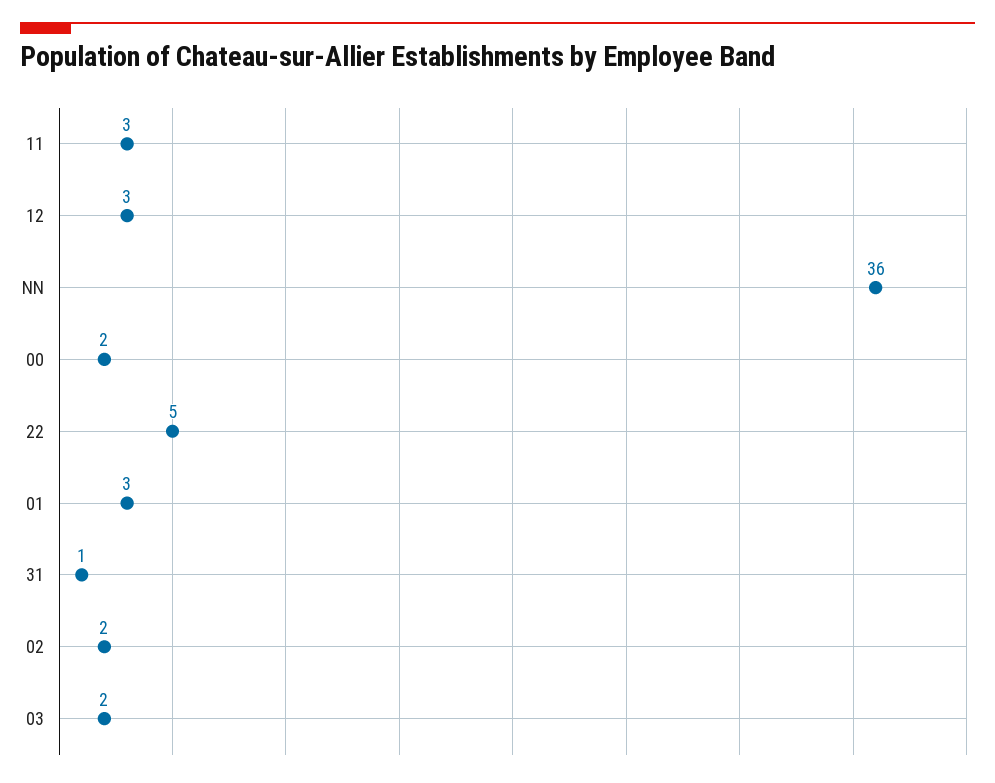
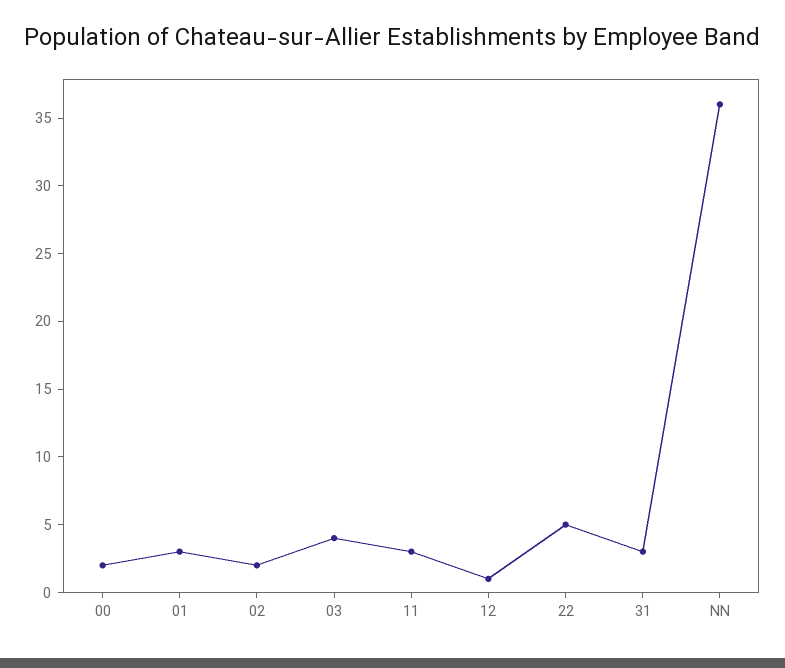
  {
    "11": 3,
-   "12": 3,
+   "12": 1,
    "NN": 36,
    "00": 2,
    "22": 5,
    "01": 3,
-   "31": 1,
+   "31": 3,
    "02": 2,
-   "03": 2
+   "03": 4
  }

